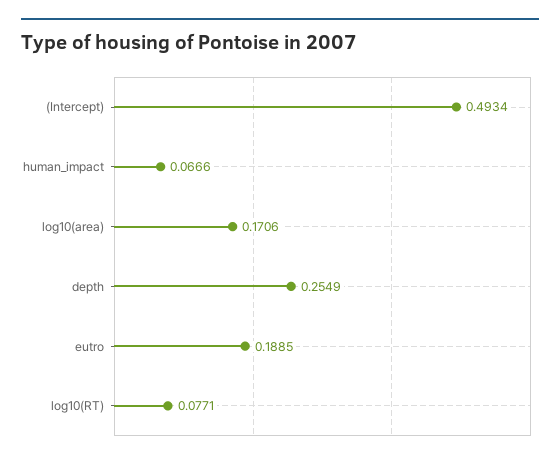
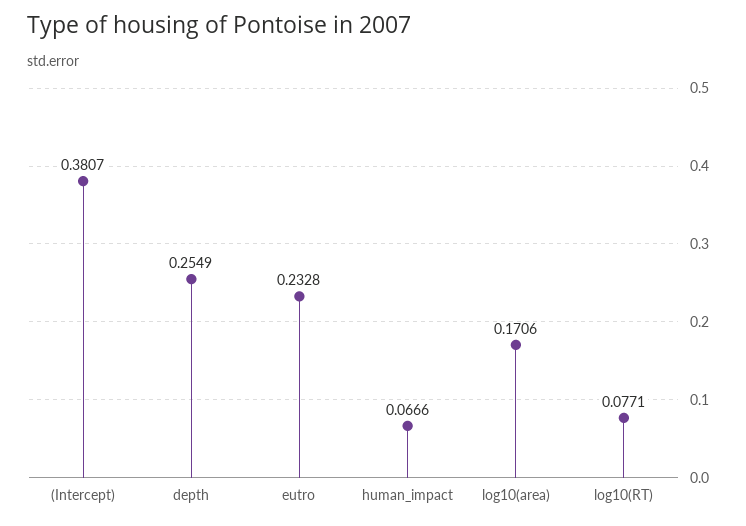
  {
-   "(Intercept)": 0.4934,
+   "(Intercept)": 0.3807,
    "human_impact": 0.0666,
    "log10(area)": 0.1706,
    "depth": 0.2549,
-   "eutro": 0.1885,
+   "eutro": 0.2328,
    "log10(RT)": 0.0771
  }

